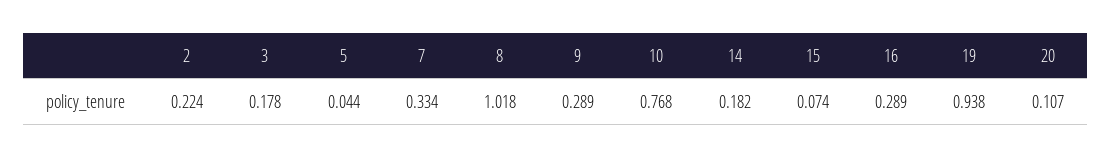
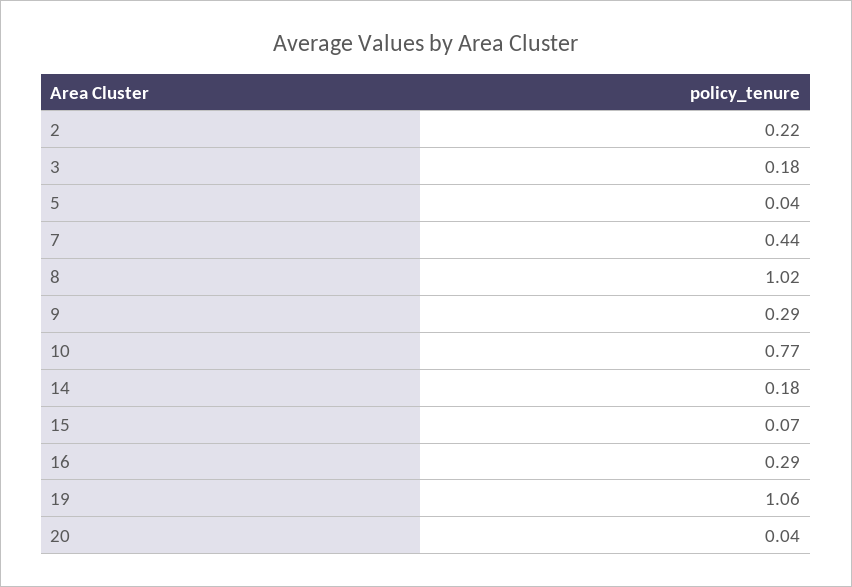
  {
    "2": 0.224,
    "3": 0.178,
    "5": 0.044,
-   "7": 0.334,
+   "7": 0.44,
    "8": 1.018,
    "9": 0.289,
    "10": 0.768,
    "14": 0.182,
    "15": 0.074,
    "16": 0.289,
-   "19": 0.938,
+   "19": 1.06,
-   "20": 0.107
+   "20": 0.04
  }

